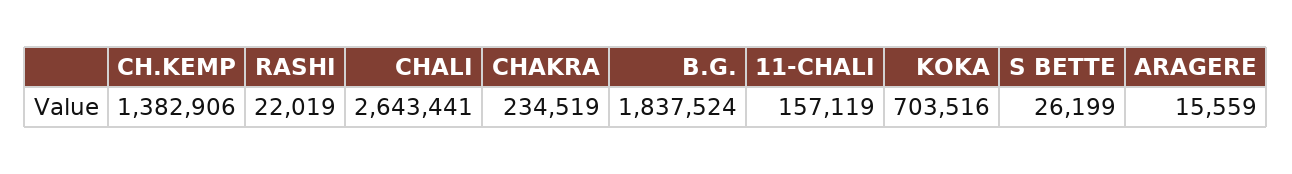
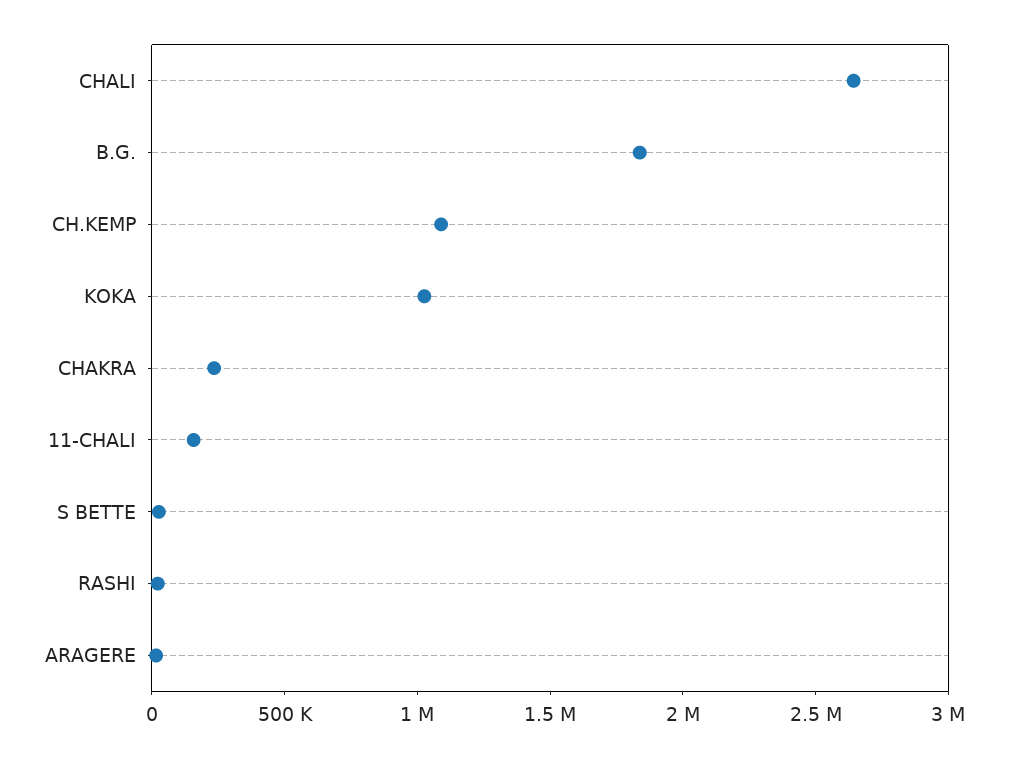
  {
-   "CH.KEMP": 1382906,
+   "CH.KEMP": 1100000,
    "RASHI": 22019,
    "CHALI": 2643441,
    "CHAKRA": 234519,
    "B.G.": 1837524,
    "11-CHALI": 157119,
-   "KOKA": 703516,
+   "KOKA": 1000000,
    "S BETTE": 26199,
    "ARAGERE": 15559
  }

